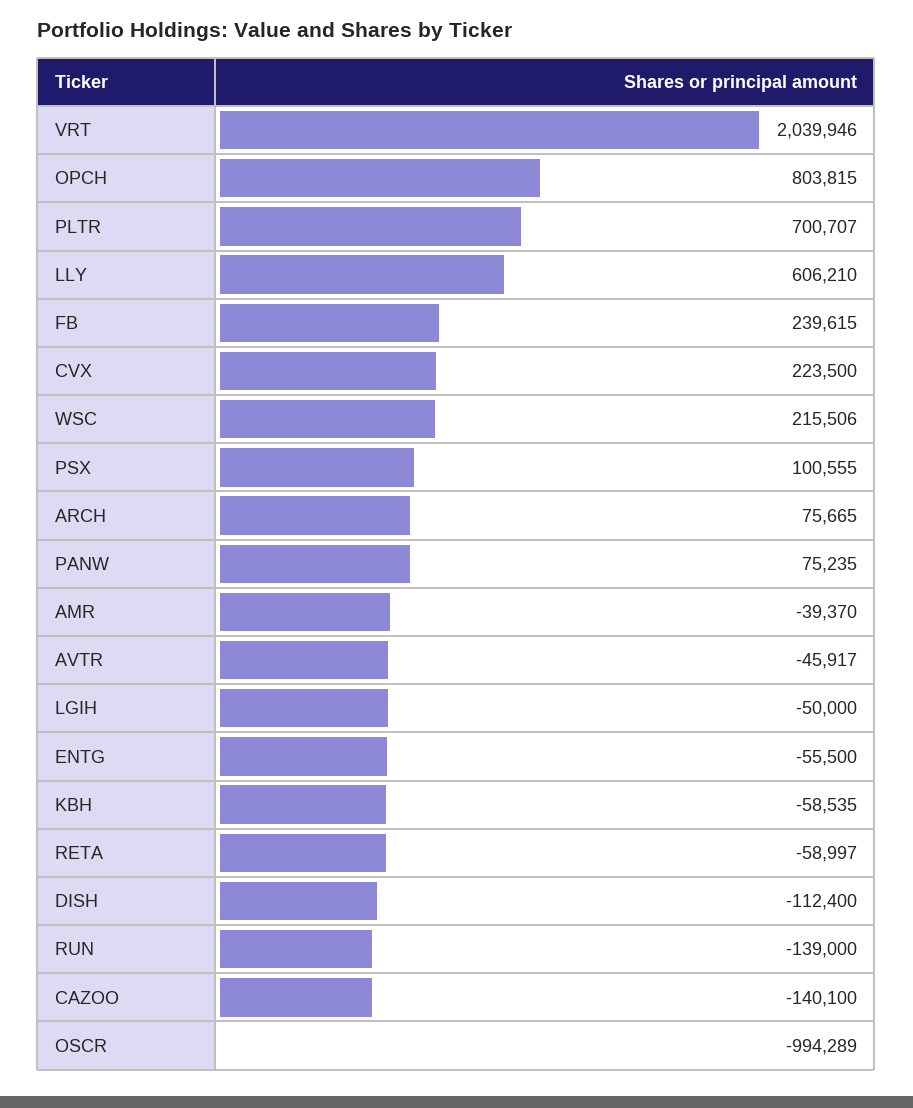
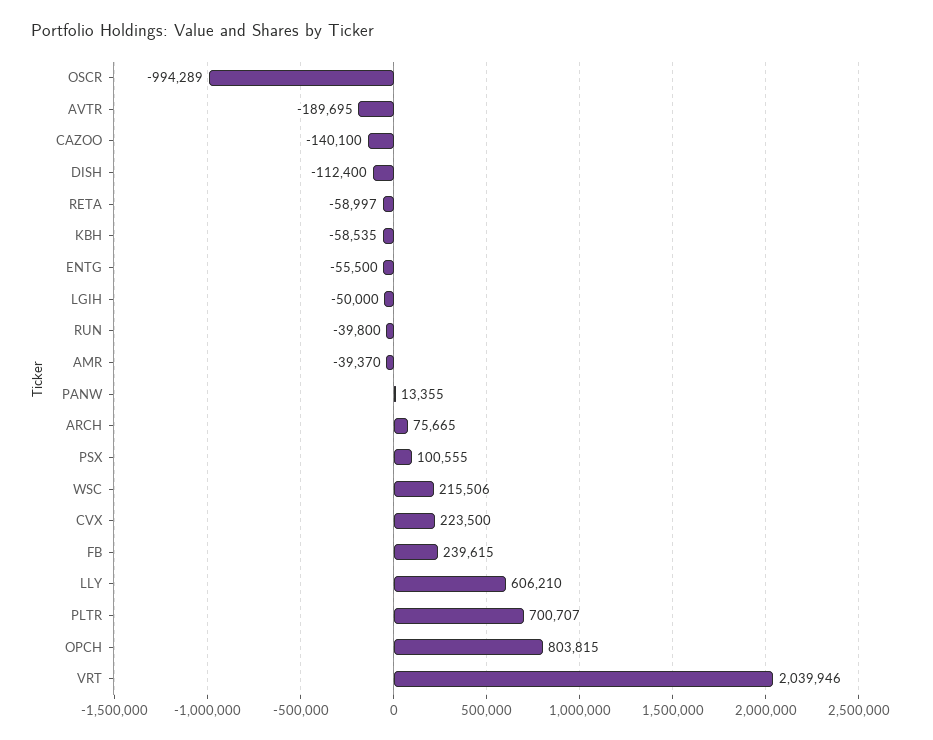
  {
    "VRT": 2039946,
    "OPCH": 803815,
    "PLTR": 700707,
    "LLY": 606210,
    "FB": 239615,
    "CVX": 223500,
    "WSC": 215506,
    "PSX": 100555,
    "ARCH": 75665,
-   "PANW": 75235,
+   "PANW": 13355,
    "AMR": -39370,
-   "AVTR": -45917,
+   "AVTR": -189695,
    "LGIH": -50000,
    "ENTG": -55500,
    "KBH": -58535,
    "RETA": -58997,
    "DISH": -112400,
-   "RUN": -139000,
+   "RUN": -39800,
    "CAZOO": -140100,
    "OSCR": -994289
  }

